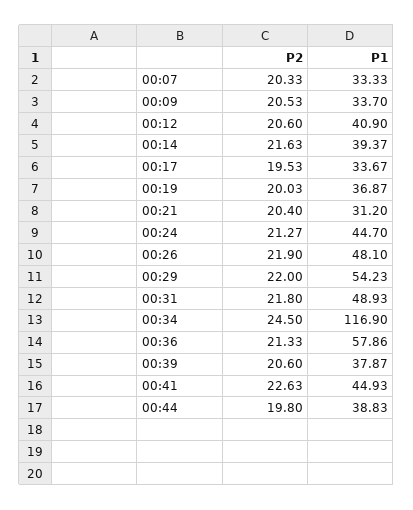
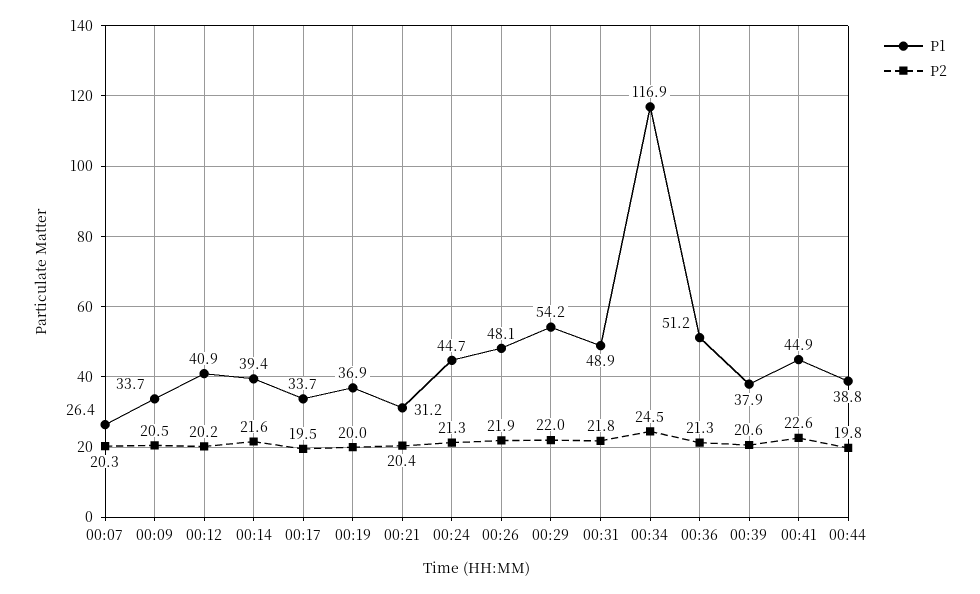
  {
    "P2": {
      "00:07": 20.33,
      "00:09": 20.53,
-     "00:12": 20.6,
+     "00:12": 20.2,
      "00:14": 21.63,
      "00:17": 19.53,
      "00:19": 20.03,
      "00:21": 20.4,
      "00:24": 21.27,
      "00:26": 21.9,
      "00:29": 22,
      "00:31": 21.8,
      "00:34": 24.5,
      "00:36": 21.33,
      "00:39": 20.6,
      "00:41": 22.63,
      "00:44": 19.8
    },
    "P1": {
-     "00:07": 33.33,
+     "00:07": 26.4,
      "00:09": 33.7,
      "00:12": 40.9,
      "00:14": 39.37,
      "00:17": 33.67,
      "00:19": 36.87,
      "00:21": 31.2,
      "00:24": 44.7,
      "00:26": 48.1,
      "00:29": 54.23,
      "00:31": 48.93,
      "00:34": 116.9,
-     "00:36": 57.86,
+     "00:36": 51.2,
      "00:39": 37.87,
      "00:41": 44.93,
      "00:44": 38.83
    }
  }

